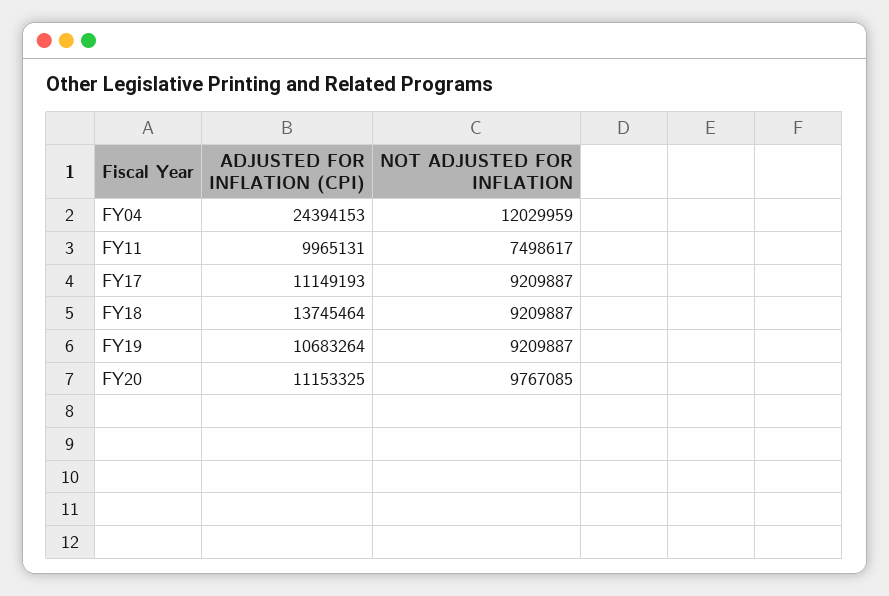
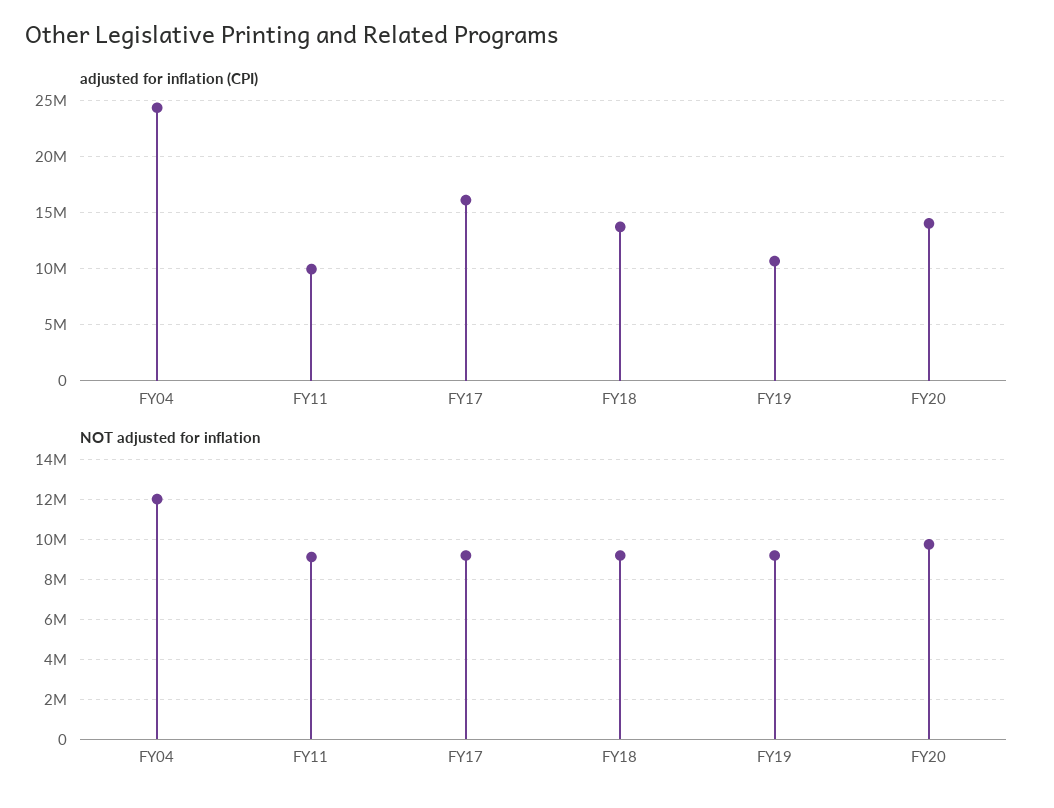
  {
    "ADJUSTED FOR INFLATION (CPI)": {
      "FY04": 24394153,
      "FY11": 9965131,
-     "FY17": 11149193,
+     "FY17": 16000000,
      "FY18": 13745464,
      "FY19": 10683264,
-     "FY20": 11153325
+     "FY20": 14000000
    },
    "NOT ADJUSTED FOR INFLATION": {
      "FY04": 12029959,
-     "FY11": 7498617,
+     "FY11": 9000000,
      "FY17": 9209887,
      "FY18": 9209887,
      "FY19": 9209887,
      "FY20": 9767085
    }
  }

